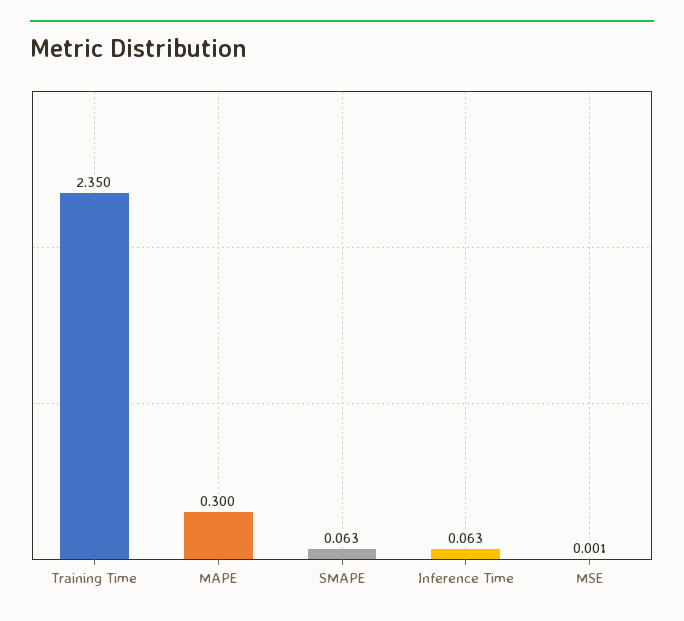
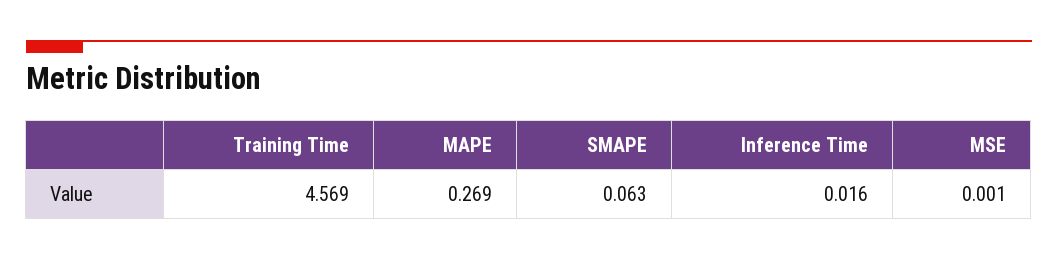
  {
-   "Training Time": 2.35,
+   "Training Time": 4.569,
-   "MAPE": 0.3,
+   "MAPE": 0.269,
    "SMAPE": 0.063,
-   "Inference Time": 0.063,
+   "Inference Time": 0.016,
    "MSE": 0.001
  }

